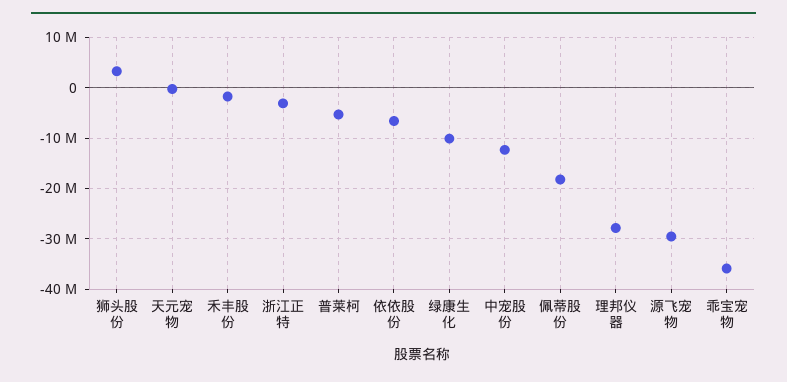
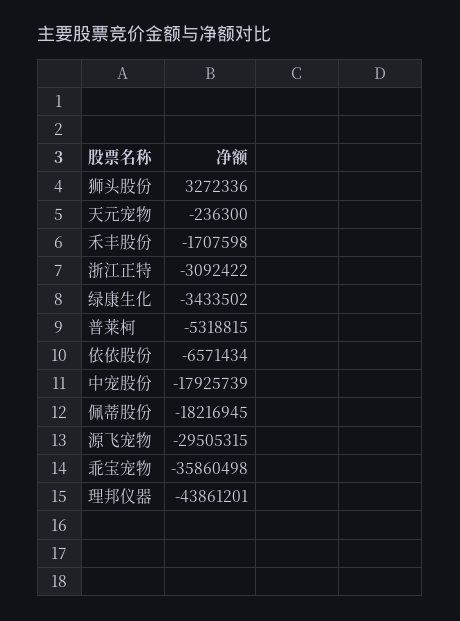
  {
    "狮头股份": 3272336,
    "天元宠物": -236300,
    "禾丰股份": -1707598,
    "浙江正特": -3092422,
    "普莱柯": -5318815,
    "依依股份": -6571434,
-   "绿康生化": -10000000,
+   "绿康生化": -3433502,
-   "中宠股份": -12000000,
+   "中宠股份": -17925739,
    "佩蒂股份": -18216945,
-   "理邦仪器": -28000000,
+   "理邦仪器": -43861201,
    "源飞宠物": -29505315,
    "乖宝宠物": -35860498
  }

